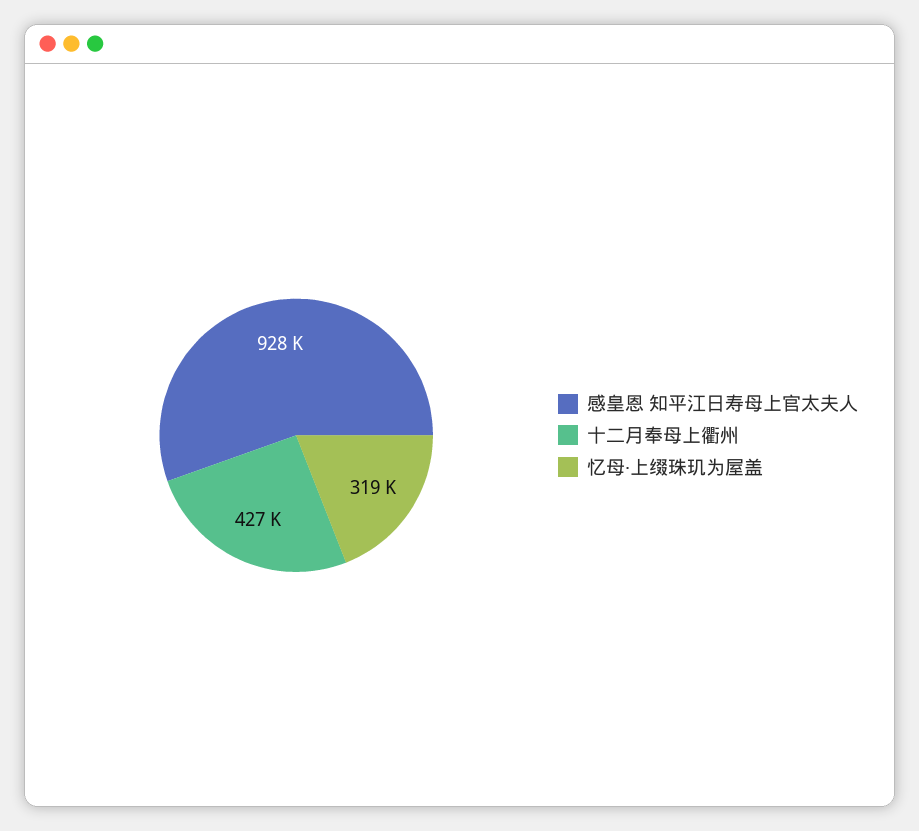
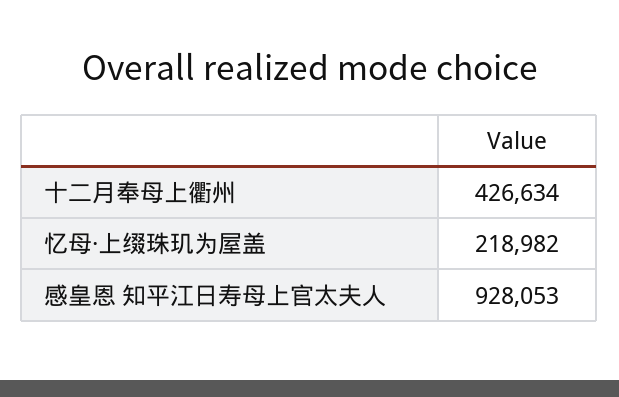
  {
    "感皇恩 知平江日寿母上官太夫人": 928053,
    "十二月奉母上衢州": 426634,
-   "忆母·上缀珠玑为屋盖": 319000
+   "忆母·上缀珠玑为屋盖": 218982
  }

